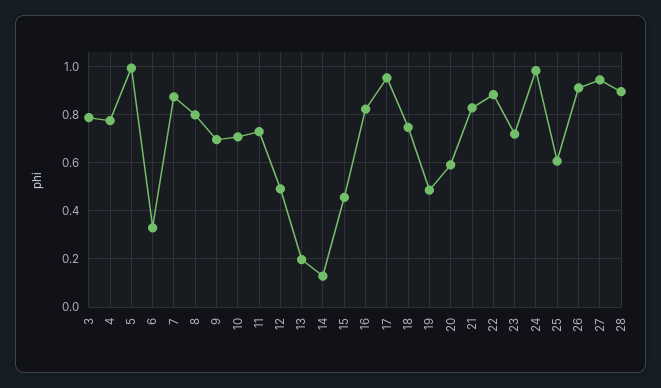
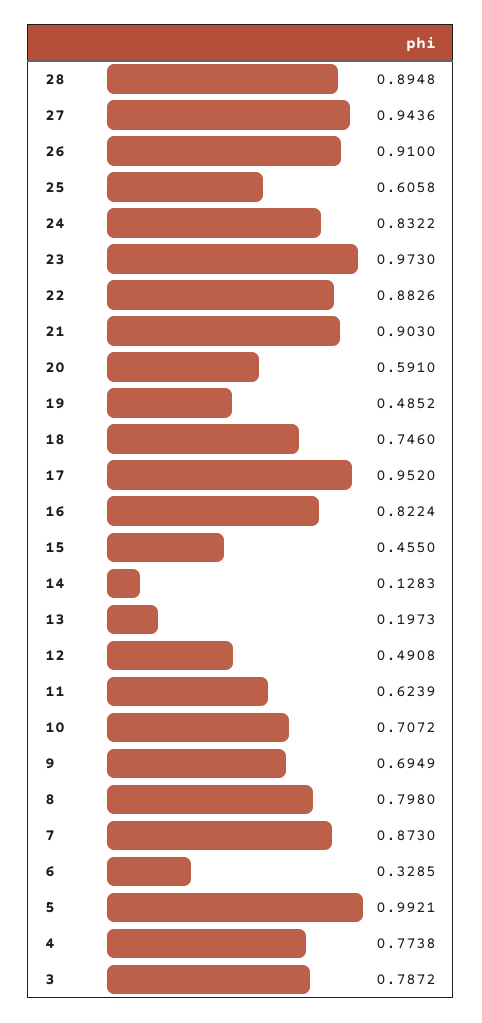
  {
    "3": 0.7872,
    "4": 0.7738,
    "5": 0.9921,
    "6": 0.3285,
    "7": 0.873,
    "8": 0.798,
    "9": 0.6949,
    "10": 0.7072,
-   "11": 0.725,
+   "11": 0.6239,
    "12": 0.4908,
    "13": 0.1973,
    "14": 0.1283,
    "15": 0.455,
    "16": 0.8224,
    "17": 0.952,
    "18": 0.746,
    "19": 0.4852,
    "20": 0.591,
-   "21": 0.825,
+   "21": 0.903,
    "22": 0.8826,
-   "23": 0.725,
+   "23": 0.973,
-   "24": 0.975,
+   "24": 0.8322,
    "25": 0.6058,
    "26": 0.91,
    "27": 0.9436,
    "28": 0.8948
  }

